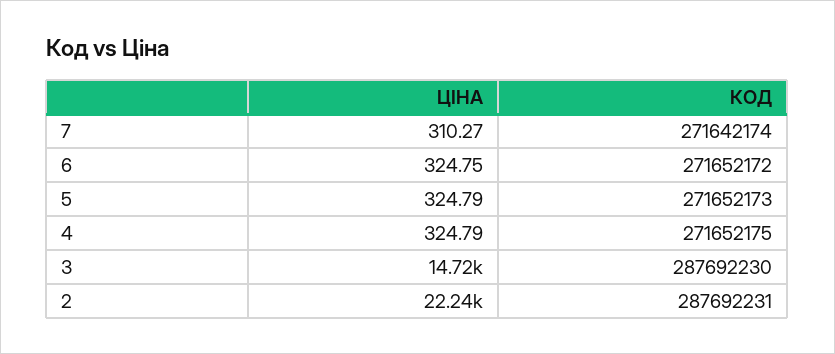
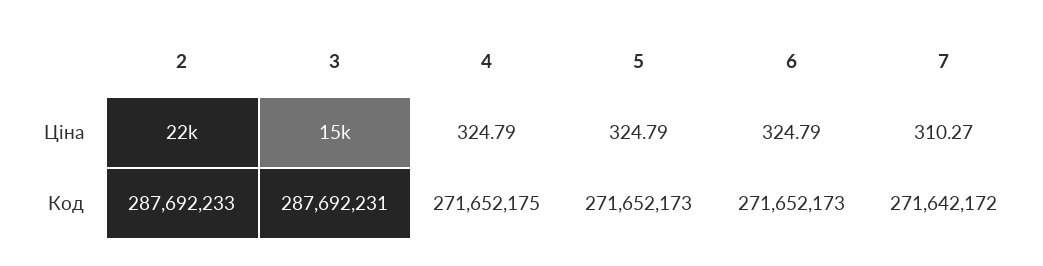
  {
    "ЦІНА": {
      "7": 310.27,
-     "6": 324.75,
+     "6": 324.79,
      "5": 324.79,
      "4": 324.79,
      "3": 14720,
      "2": 22240
    },
    "КОД": {
-     "7": 271642174,
+     "7": 271642172,
-     "6": 271652172,
+     "6": 271652173,
      "5": 271652173,
      "4": 271652175,
-     "3": 287692230,
+     "3": 287692231,
-     "2": 287692231
+     "2": 287692233
    }
  }

